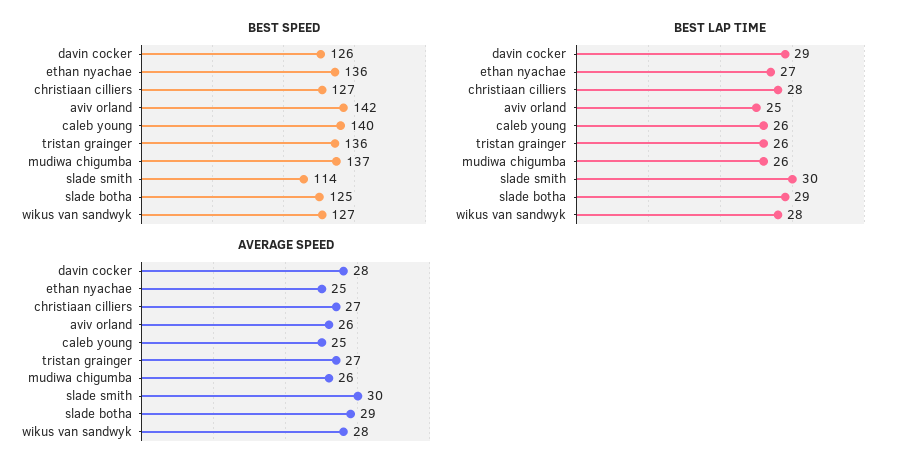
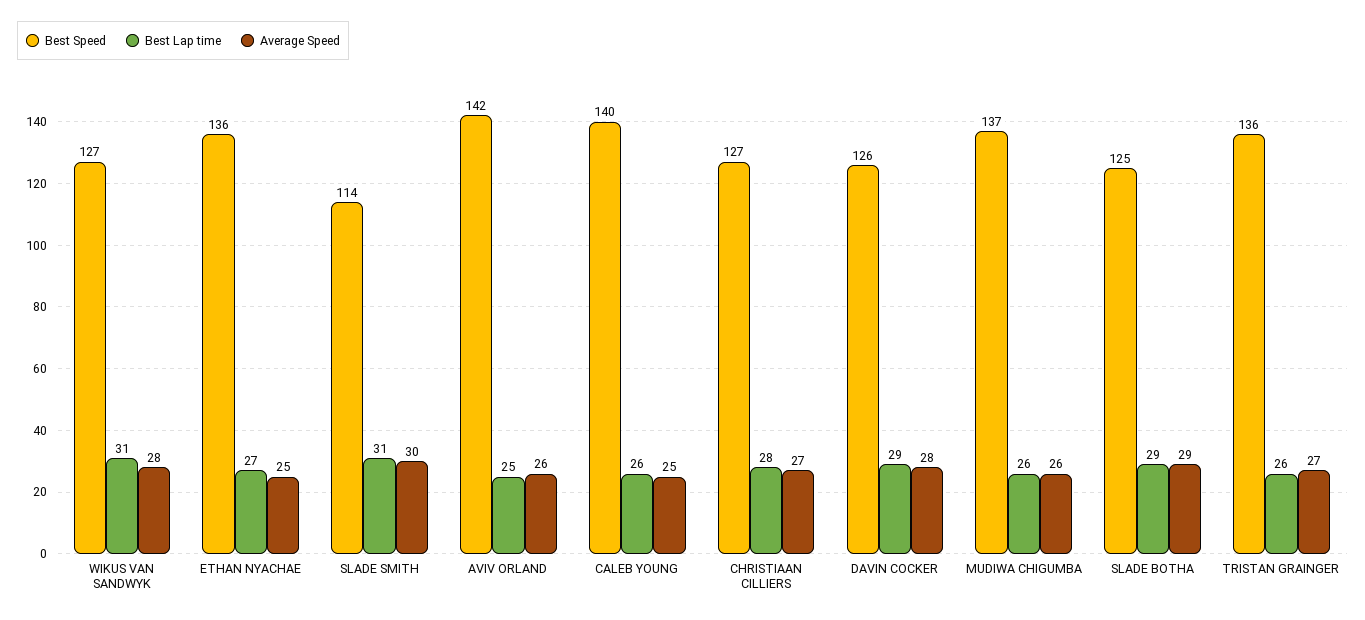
  {
    "BEST SPEED": {
      "davin cocker": 126,
      "ethan nyachae": 136,
      "christiaan cilliers": 127,
      "aviv orland": 142,
      "caleb young": 140,
      "tristan grainger": 136,
      "mudiwa chigumba": 137,
      "slade smith": 114,
      "slade botha": 125,
      "wikus van sandwyk": 127
    },
    "BEST LAP TIME": {
      "davin cocker": 29,
      "ethan nyachae": 27,
      "christiaan cilliers": 28,
      "aviv orland": 25,
      "caleb young": 26,
      "tristan grainger": 26,
      "mudiwa chigumba": 26,
-     "slade smith": 30,
+     "slade smith": 31,
      "slade botha": 29,
-     "wikus van sandwyk": 28
+     "wikus van sandwyk": 31
    },
    "AVERAGE SPEED": {
      "davin cocker": 28,
      "ethan nyachae": 25,
      "christiaan cilliers": 27,
      "aviv orland": 26,
      "caleb young": 25,
      "tristan grainger": 27,
      "mudiwa chigumba": 26,
      "slade smith": 30,
      "slade botha": 29,
      "wikus van sandwyk": 28
    }
  }

